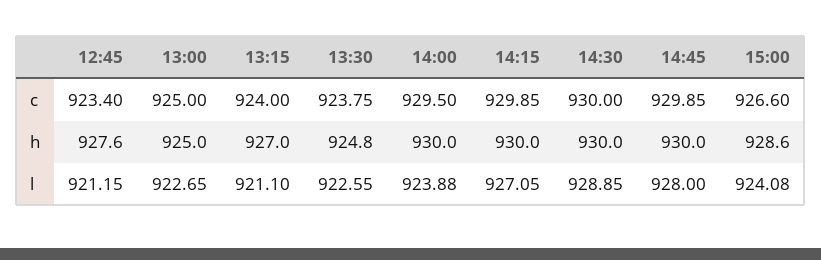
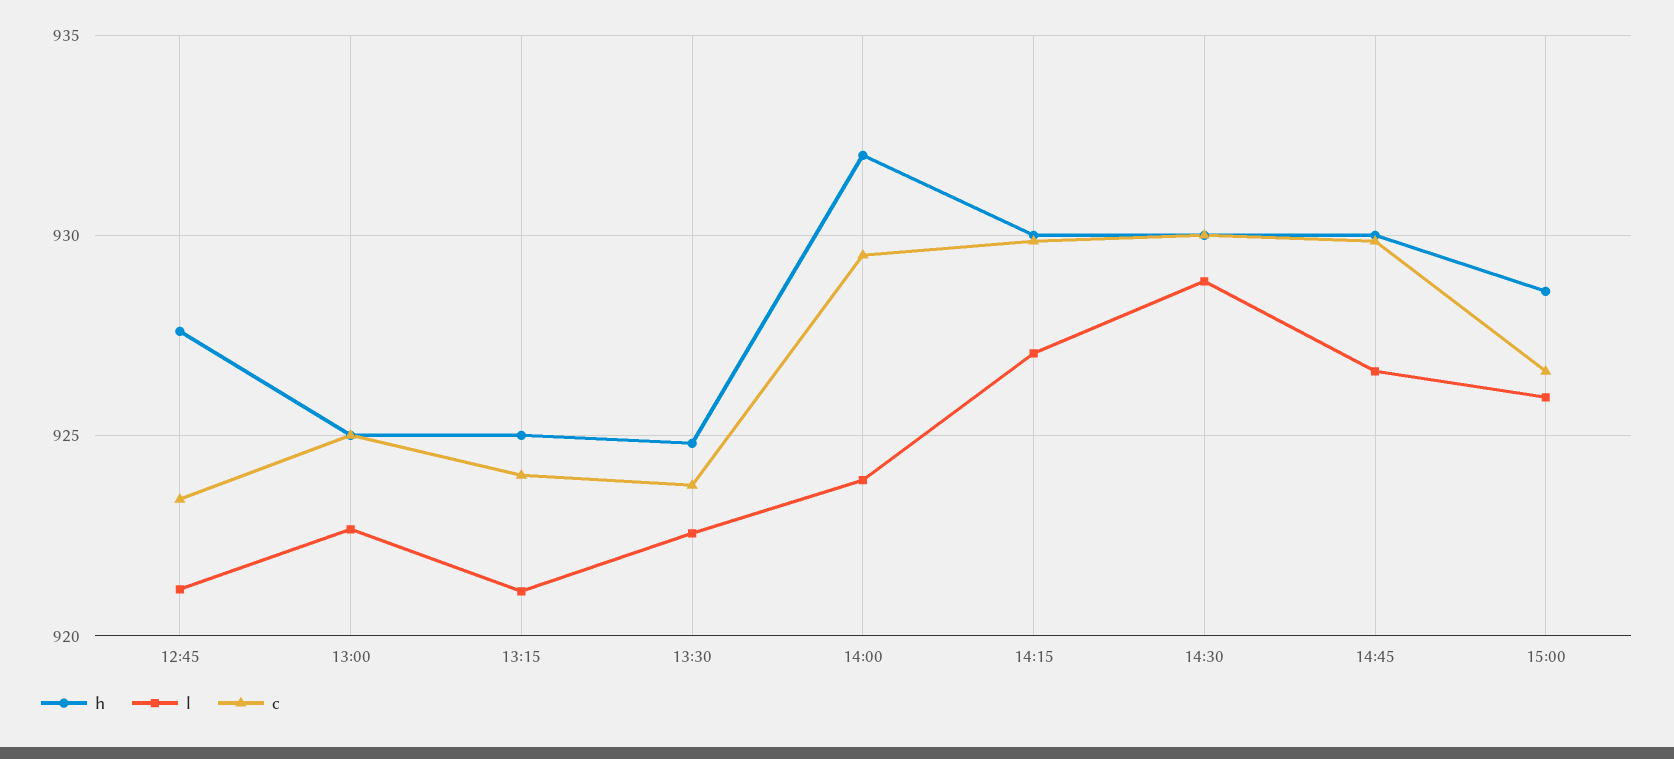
  {
    "c": {
      "12:45": 923.4,
      "13:00": 925,
      "13:15": 924,
      "13:30": 923.75,
      "14:00": 929.5,
      "14:15": 929.85,
      "14:30": 930,
      "14:45": 929.85,
      "15:00": 926.6
    },
    "h": {
      "12:45": 927.6,
      "13:00": 925,
-     "13:15": 927,
+     "13:15": 925,
      "13:30": 924.8,
-     "14:00": 930,
+     "14:00": 932,
      "14:15": 930,
      "14:30": 930,
      "14:45": 930,
      "15:00": 928.6
    },
    "l": {
      "12:45": 921.15,
      "13:00": 922.65,
      "13:15": 921.1,
      "13:30": 922.55,
      "14:00": 923.88,
      "14:15": 927.05,
      "14:30": 928.85,
-     "14:45": 928,
+     "14:45": 926.5,
-     "15:00": 924.08
+     "15:00": 926
    }
  }

